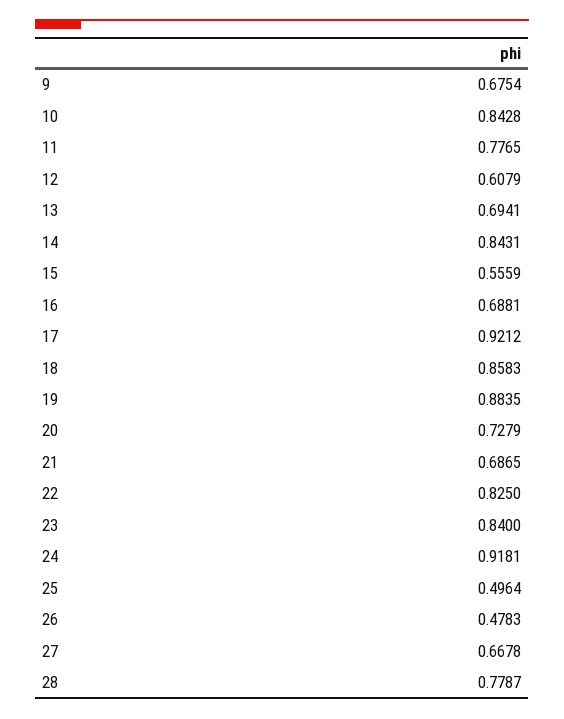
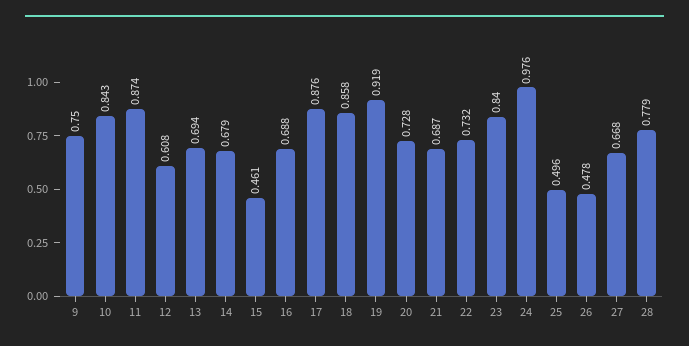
  {
-   "9": 0.6754,
+   "9": 0.75,
    "10": 0.8428,
-   "11": 0.7765,
+   "11": 0.874,
    "12": 0.6079,
    "13": 0.6941,
-   "14": 0.8431,
+   "14": 0.679,
-   "15": 0.5559,
+   "15": 0.461,
    "16": 0.6881,
-   "17": 0.9212,
+   "17": 0.876,
    "18": 0.8583,
-   "19": 0.8835,
+   "19": 0.919,
    "20": 0.7279,
    "21": 0.6865,
-   "22": 0.825,
+   "22": 0.732,
    "23": 0.84,
-   "24": 0.9181,
+   "24": 0.976,
    "25": 0.4964,
    "26": 0.4783,
    "27": 0.6678,
    "28": 0.7787
  }

